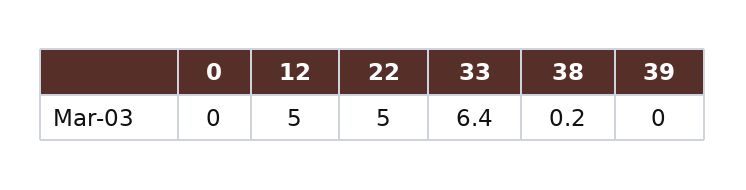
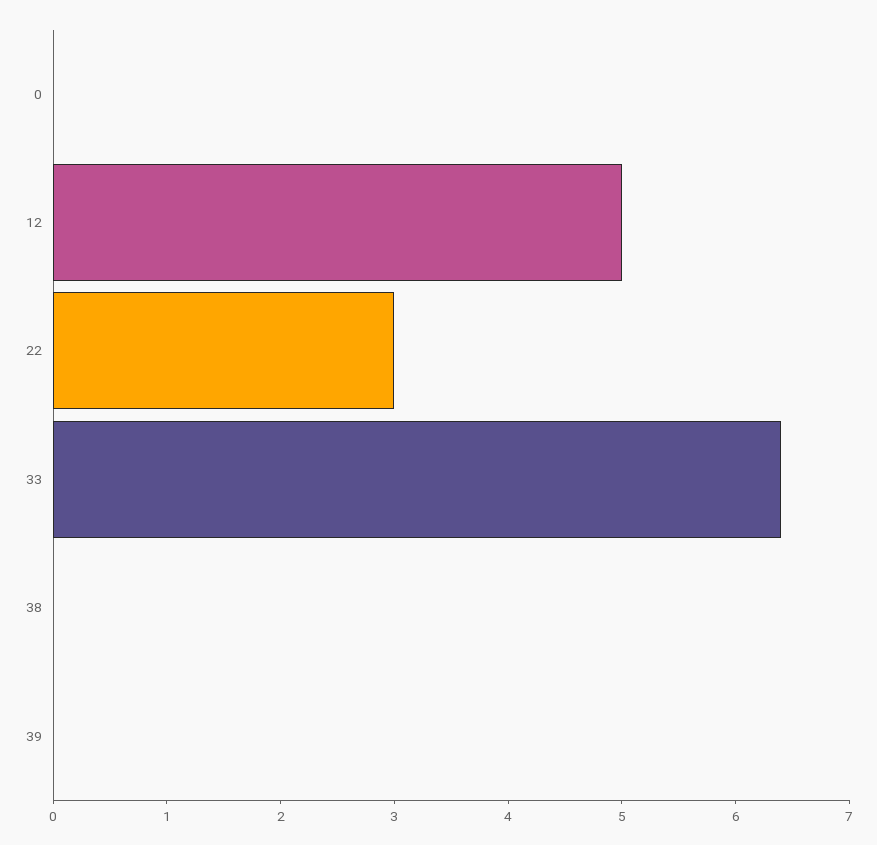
  {
    "0": 0,
    "12": 5,
-   "22": 5,
+   "22": 3,
    "33": 6.4,
-   "38": 0.2,
+   "38": 0,
    "39": 0
  }

